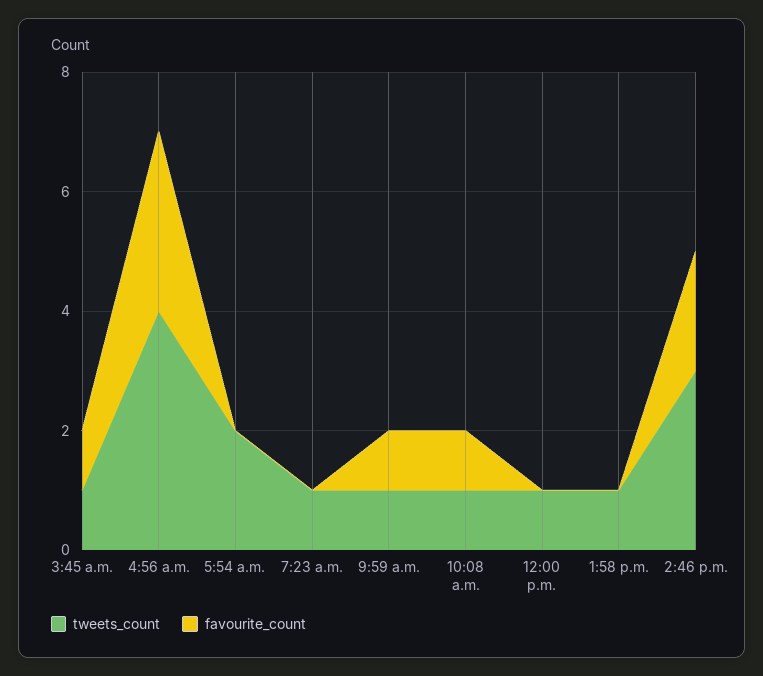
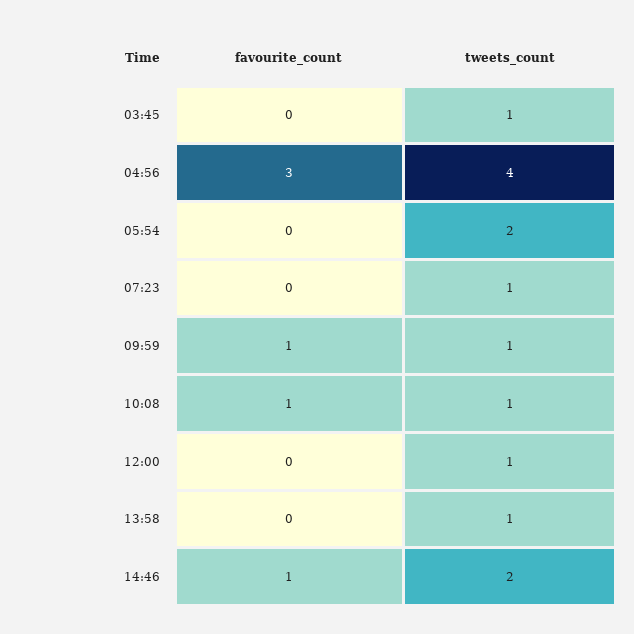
  {
    "tweets_count": {
      "3:45 a.m.": 1,
      "4:56 a.m.": 4,
      "5:54 a.m.": 2,
      "7:23 a.m.": 1,
      "9:59 a.m.": 1,
      "10:08 a.m.": 1,
      "12:00 p.m.": 1,
      "1:58 p.m.": 1,
-     "2:46 p.m.": 3
+     "2:46 p.m.": 2
    },
    "favourite_count": {
-     "3:45 a.m.": 1,
+     "3:45 a.m.": 0,
      "4:56 a.m.": 3,
      "5:54 a.m.": 0,
      "7:23 a.m.": 0,
      "9:59 a.m.": 1,
      "10:08 a.m.": 1,
      "12:00 p.m.": 0,
      "1:58 p.m.": 0,
-     "2:46 p.m.": 2
+     "2:46 p.m.": 1
    }
  }

